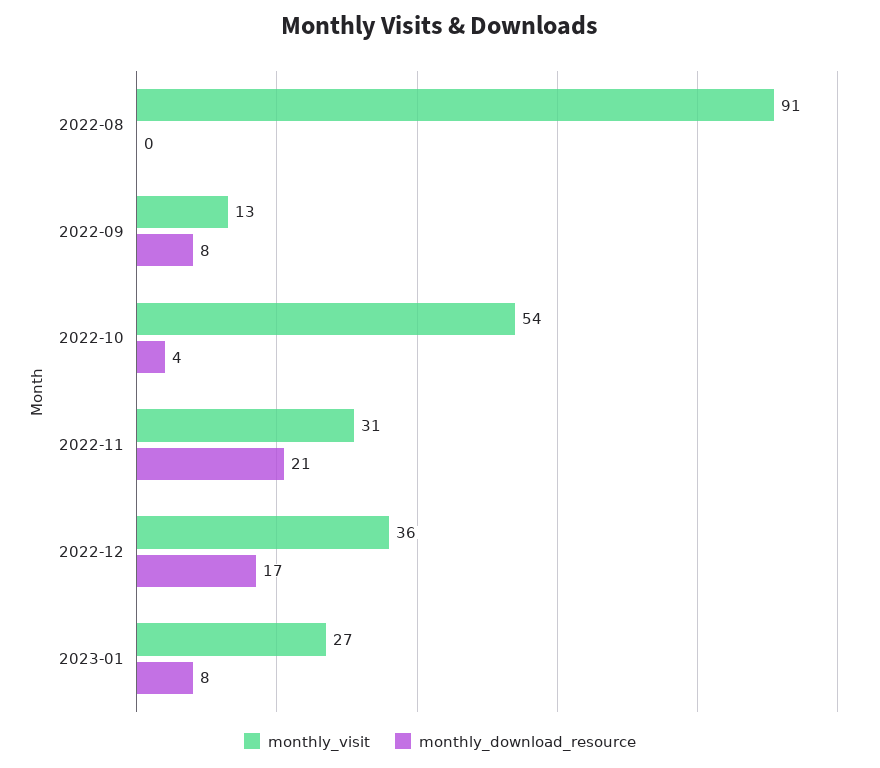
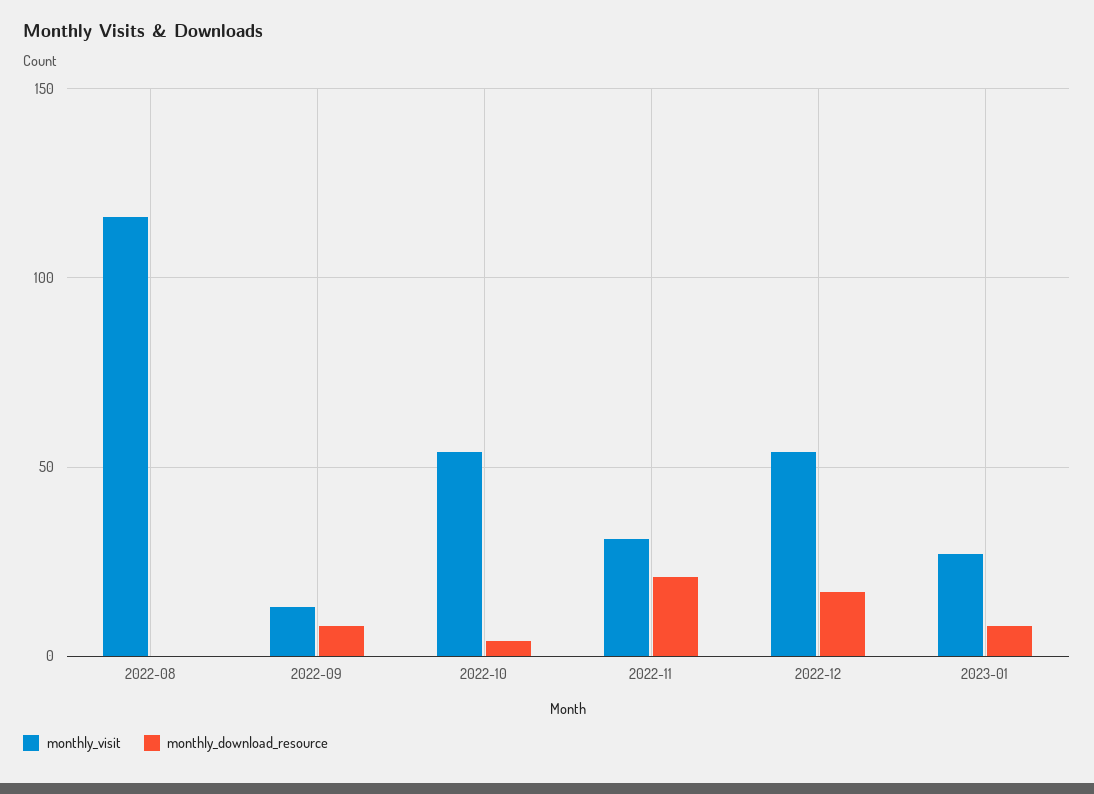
  {
    "monthly_visit": {
-     "2022-08": 91,
+     "2022-08": 115,
      "2022-09": 13,
      "2022-10": 54,
      "2022-11": 31,
-     "2022-12": 36,
+     "2022-12": 55,
      "2023-01": 27
    },
    "monthly_download_resource": {
      "2022-08": 0,
      "2022-09": 8,
      "2022-10": 4,
      "2022-11": 21,
      "2022-12": 17,
      "2023-01": 8
    }
  }

